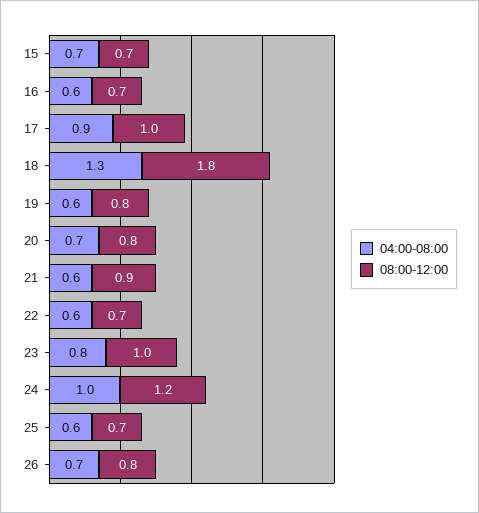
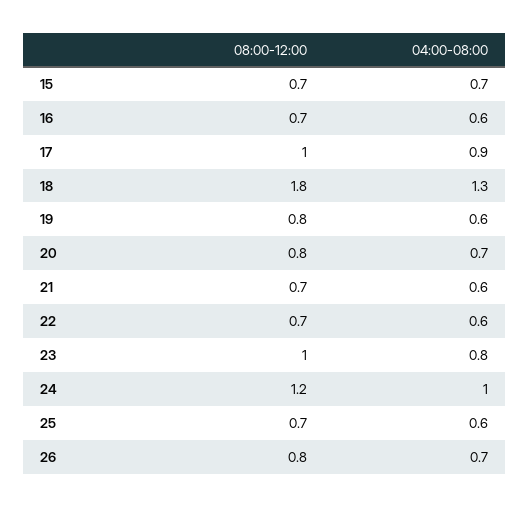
  {
    "04:00-08:00": {
      "15": 0.7,
      "16": 0.6,
      "17": 0.9,
      "18": 1.3,
      "19": 0.6,
      "20": 0.7,
      "21": 0.6,
      "22": 0.6,
      "23": 0.8,
      "24": 1,
      "25": 0.6,
      "26": 0.7
    },
    "08:00-12:00": {
      "15": 0.7,
      "16": 0.7,
      "17": 1,
      "18": 1.8,
      "19": 0.8,
      "20": 0.8,
-     "21": 0.9,
+     "21": 0.7,
      "22": 0.7,
      "23": 1,
      "24": 1.2,
      "25": 0.7,
      "26": 0.8
    }
  }

